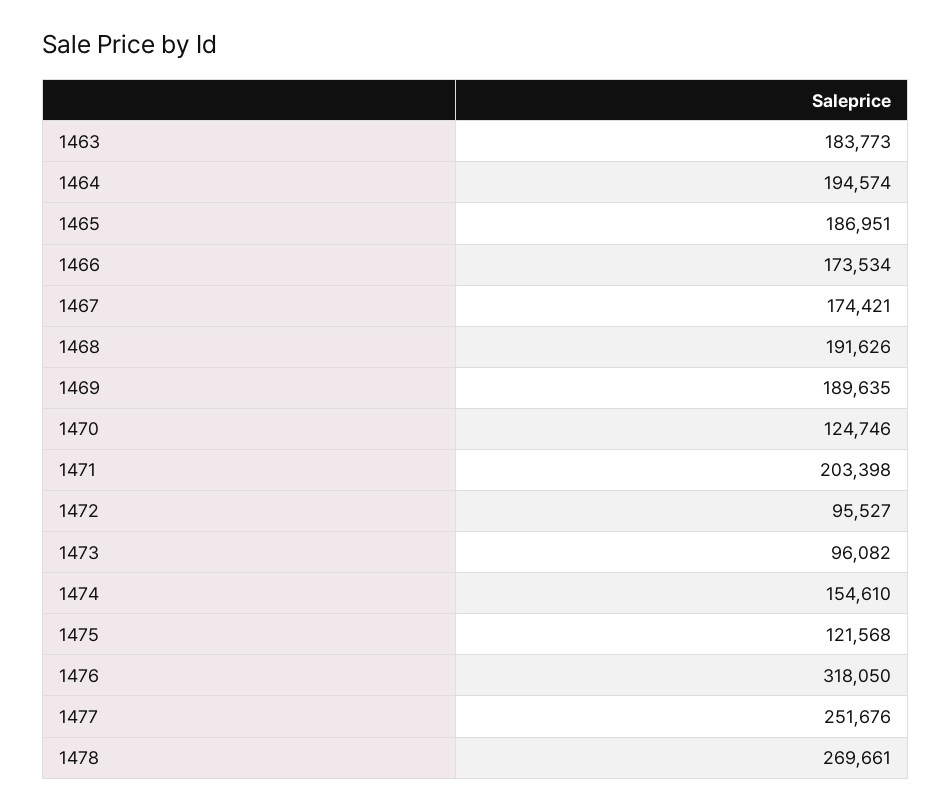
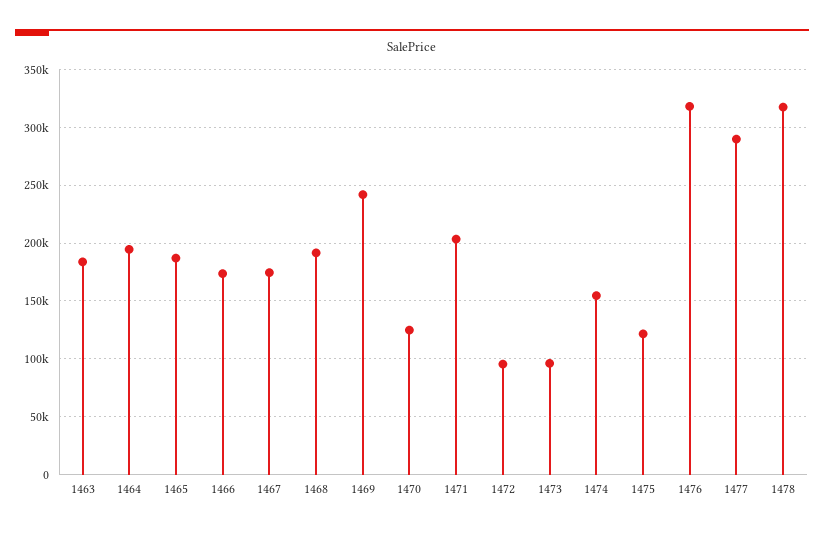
  {
    "1463": 183773,
    "1464": 194574,
    "1465": 186951,
    "1466": 173534,
    "1467": 174421,
    "1468": 191626,
-   "1469": 189635,
+   "1469": 240000,
    "1470": 124746,
    "1471": 203398,
    "1472": 95527,
    "1473": 96082,
    "1474": 154610,
    "1475": 121568,
    "1476": 318050,
-   "1477": 251676,
+   "1477": 290000,
-   "1478": 269661
+   "1478": 320000
  }

